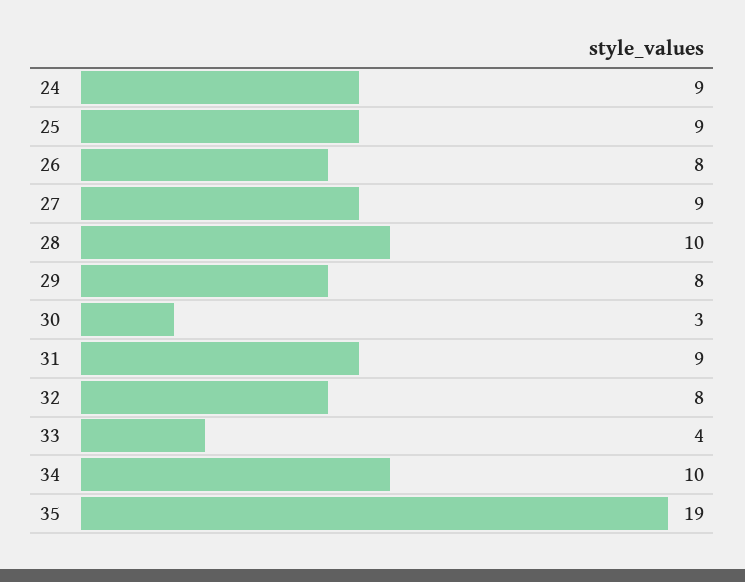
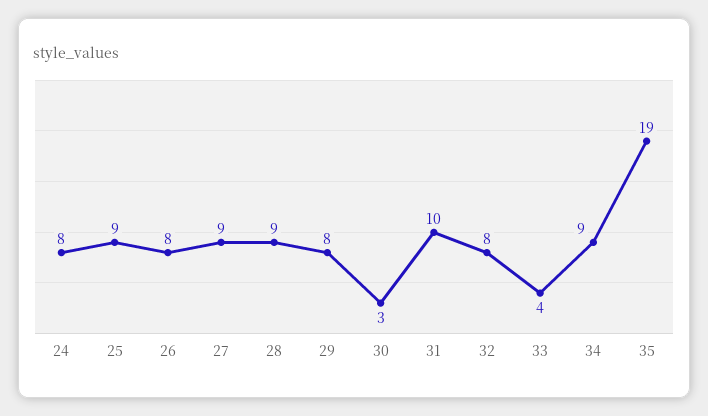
  {
-   "24": 9,
+   "24": 8,
    "25": 9,
    "26": 8,
    "27": 9,
-   "28": 10,
+   "28": 9,
    "29": 8,
    "30": 3,
-   "31": 9,
+   "31": 10,
    "32": 8,
    "33": 4,
-   "34": 10,
+   "34": 9,
    "35": 19
  }

